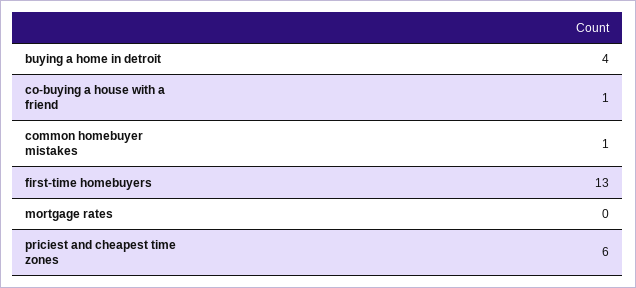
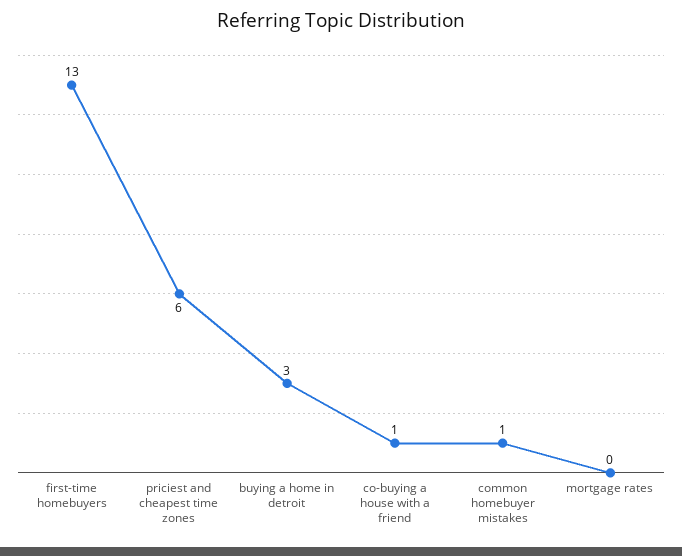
  {
-   "buying a home in detroit": 4,
+   "buying a home in detroit": 3,
    "co-buying a house with a friend": 1,
    "common homebuyer mistakes": 1,
    "first-time homebuyers": 13,
    "mortgage rates": 0,
    "priciest and cheapest time zones": 6
  }

